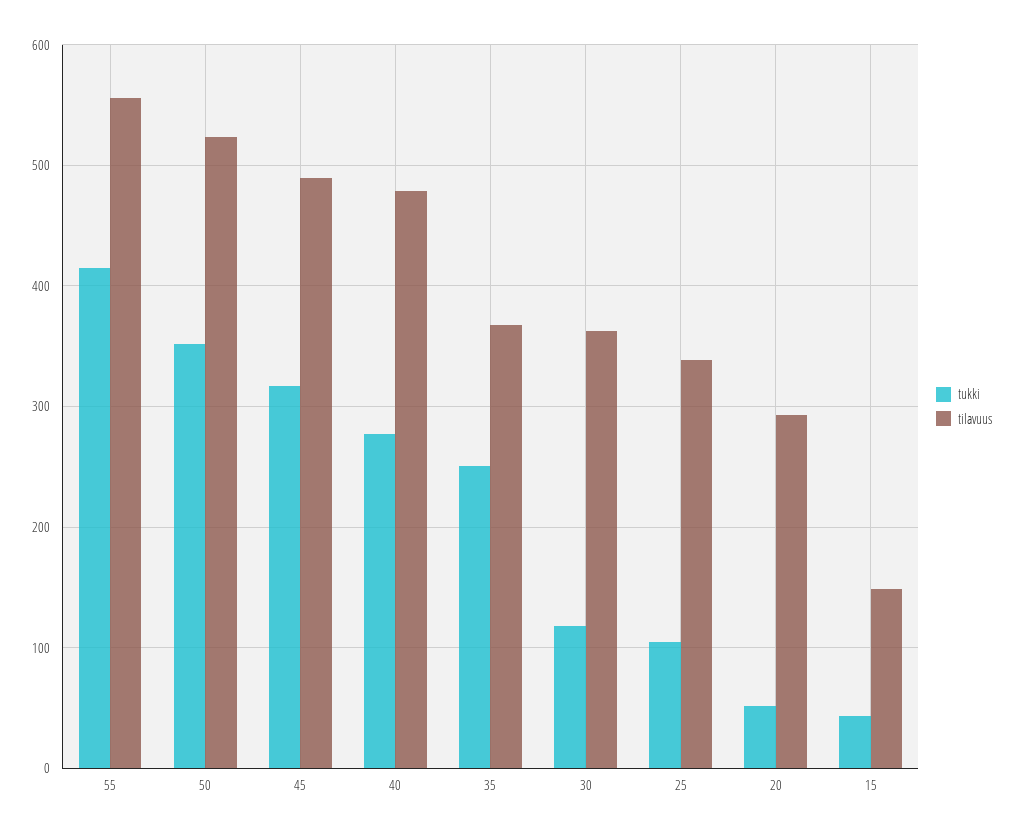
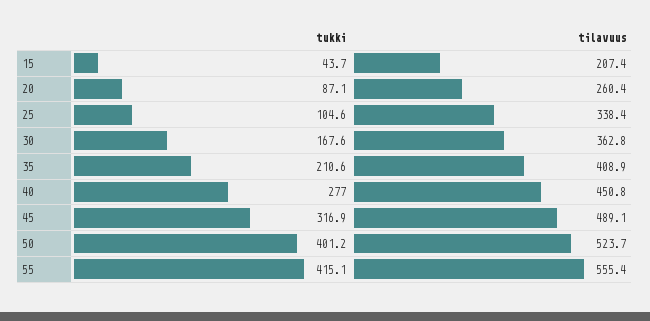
  {
    "tukki": {
      "55": 415.1,
-     "50": 350,
+     "50": 401.2,
      "45": 316.9,
      "40": 277,
-     "35": 250,
+     "35": 210.6,
-     "30": 120,
+     "30": 167.6,
      "25": 104.6,
-     "20": 50,
+     "20": 87.1,
      "15": 43.7
    },
    "tilavuus": {
      "55": 555.4,
      "50": 523.7,
      "45": 489.1,
-     "40": 480,
+     "40": 450.8,
-     "35": 370,
+     "35": 408.9,
      "30": 362.8,
      "25": 338.4,
-     "20": 290,
+     "20": 260.4,
-     "15": 150
+     "15": 207.4
    }
  }

